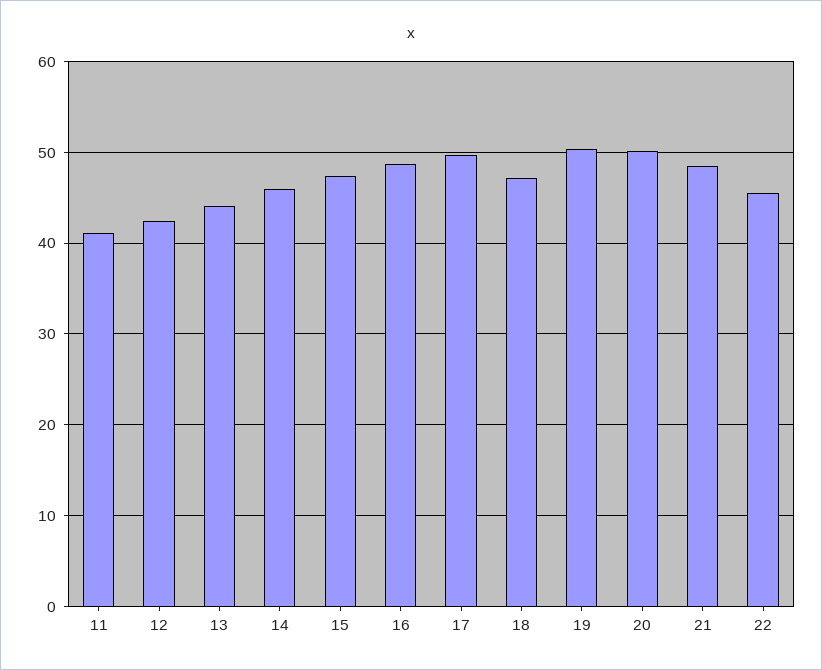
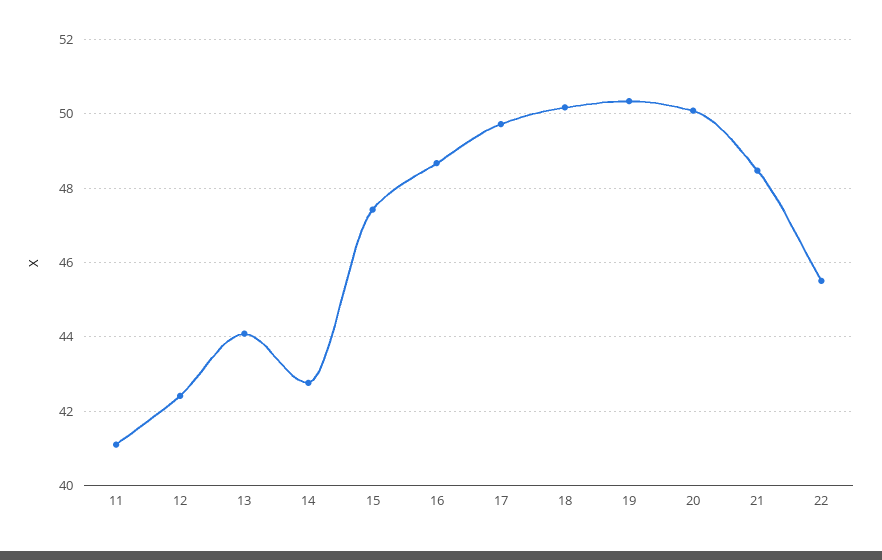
  {
    "11": 41.2,
    "12": 42.4,
    "13": 44,
-   "14": 46,
+   "14": 42.8,
    "15": 47.4,
    "16": 48.6,
    "17": 49.8,
-   "18": 47,
+   "18": 50.2,
    "19": 50.4,
    "20": 50,
    "21": 48.4,
    "22": 45.6
  }

